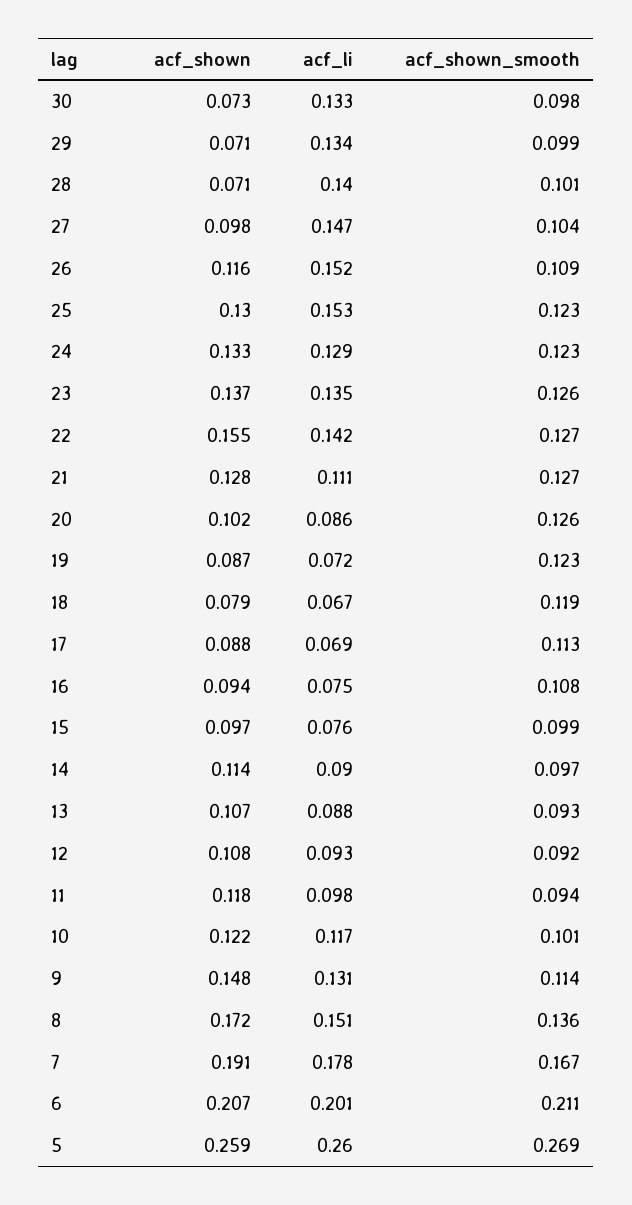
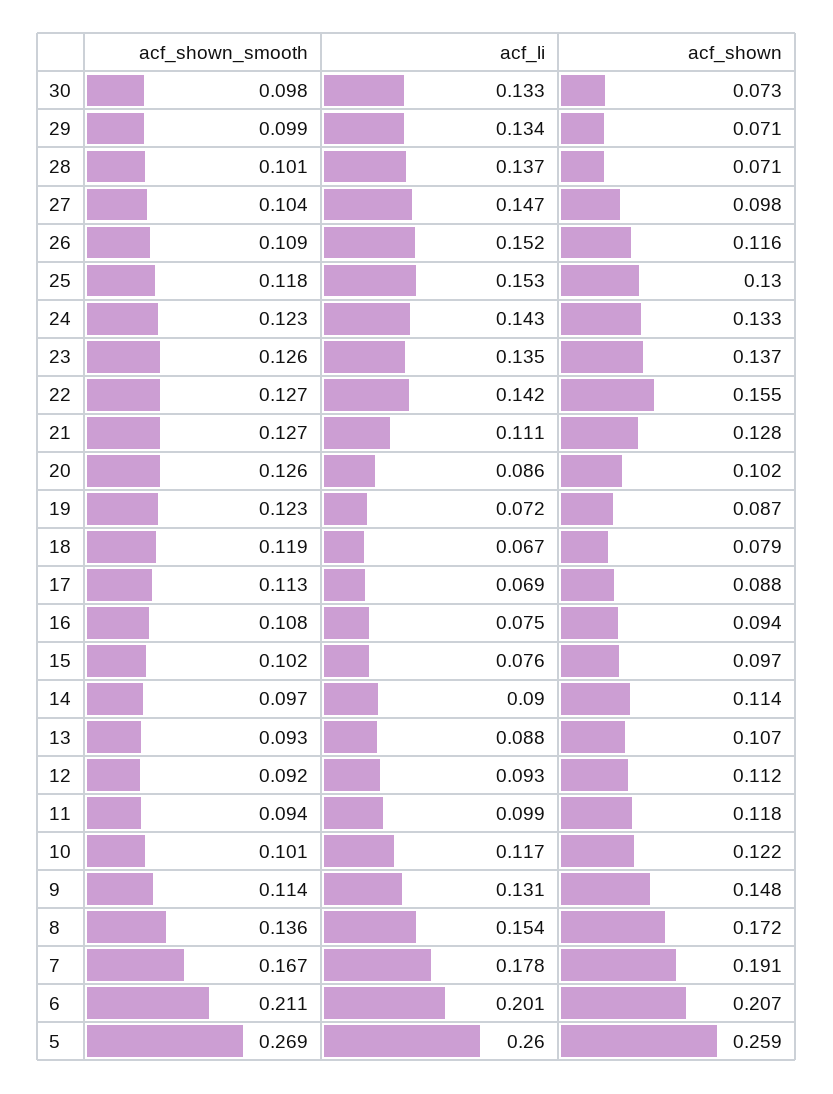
  {
    "acf_shown": {
      "30": 0.073,
      "29": 0.071,
      "28": 0.071,
      "27": 0.098,
      "26": 0.116,
      "25": 0.13,
      "24": 0.133,
      "23": 0.137,
      "22": 0.155,
      "21": 0.128,
      "20": 0.102,
      "19": 0.087,
      "18": 0.079,
      "17": 0.088,
      "16": 0.094,
      "15": 0.097,
      "14": 0.114,
      "13": 0.107,
-     "12": 0.108,
+     "12": 0.112,
      "11": 0.118,
      "10": 0.122,
      "9": 0.148,
      "8": 0.172,
      "7": 0.191,
      "6": 0.207,
      "5": 0.259
    },
    "acf_li": {
      "30": 0.133,
      "29": 0.134,
-     "28": 0.14,
+     "28": 0.137,
      "27": 0.147,
      "26": 0.152,
      "25": 0.153,
-     "24": 0.129,
+     "24": 0.143,
      "23": 0.135,
      "22": 0.142,
      "21": 0.111,
      "20": 0.086,
      "19": 0.072,
      "18": 0.067,
      "17": 0.069,
      "16": 0.075,
      "15": 0.076,
      "14": 0.09,
      "13": 0.088,
      "12": 0.093,
-     "11": 0.098,
+     "11": 0.099,
      "10": 0.117,
      "9": 0.131,
-     "8": 0.151,
+     "8": 0.154,
      "7": 0.178,
      "6": 0.201,
      "5": 0.26
    },
    "acf_shown_smooth": {
      "30": 0.098,
      "29": 0.099,
      "28": 0.101,
      "27": 0.104,
      "26": 0.109,
-     "25": 0.123,
+     "25": 0.118,
      "24": 0.123,
      "23": 0.126,
      "22": 0.127,
      "21": 0.127,
      "20": 0.126,
      "19": 0.123,
      "18": 0.119,
      "17": 0.113,
      "16": 0.108,
-     "15": 0.099,
+     "15": 0.102,
      "14": 0.097,
      "13": 0.093,
      "12": 0.092,
      "11": 0.094,
      "10": 0.101,
      "9": 0.114,
      "8": 0.136,
      "7": 0.167,
      "6": 0.211,
      "5": 0.269
    }
  }

